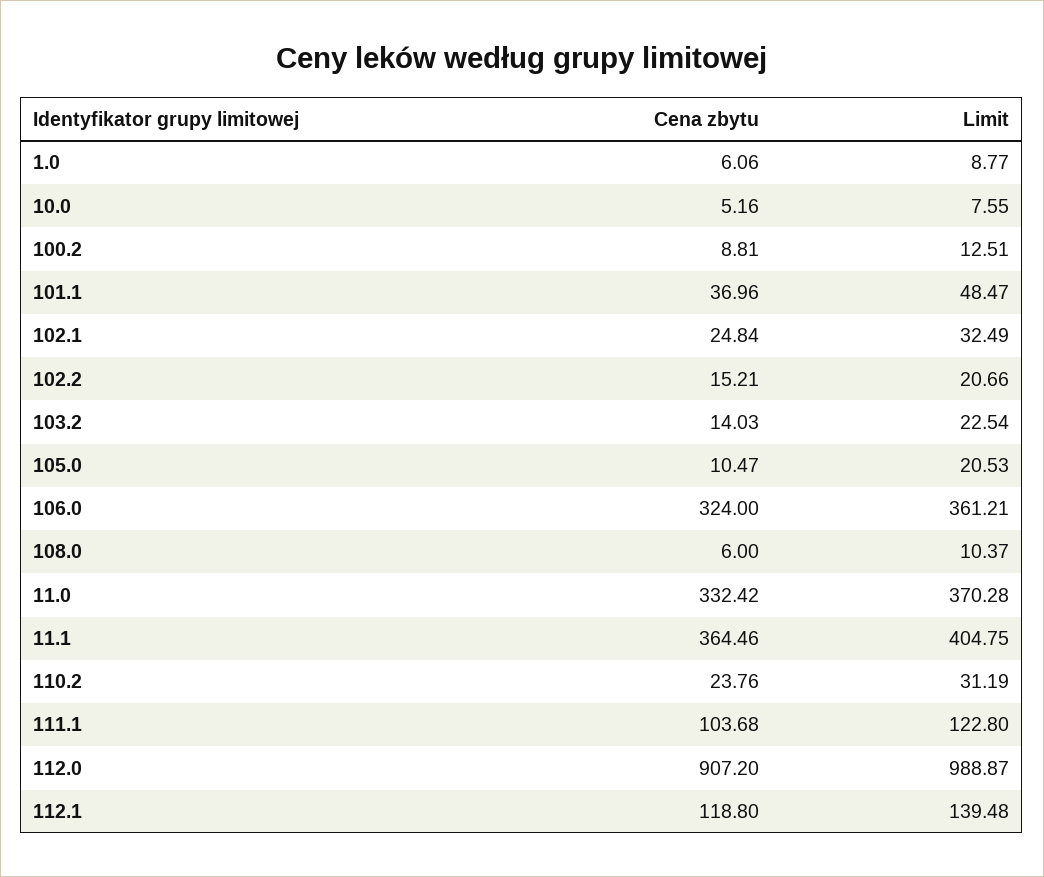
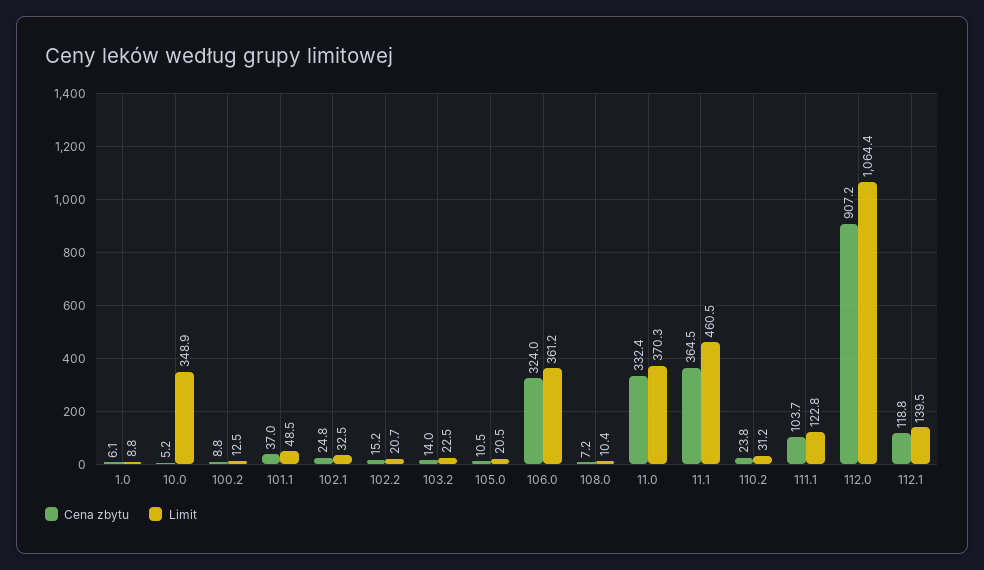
  {
    "Cena zbytu": {
      "1.0": 6.06,
      "10.0": 5.16,
      "100.2": 8.81,
      "101.1": 36.96,
      "102.1": 24.84,
      "102.2": 15.21,
      "103.2": 14.03,
      "105.0": 10.47,
      "106.0": 324,
-     "108.0": 6,
+     "108.0": 7.2,
      "11.0": 332.42,
      "11.1": 364.46,
      "110.2": 23.76,
      "111.1": 103.68,
      "112.0": 907.2,
      "112.1": 118.8
    },
    "Limit": {
      "1.0": 8.77,
-     "10.0": 7.55,
+     "10.0": 348.9,
      "100.2": 12.51,
      "101.1": 48.47,
      "102.1": 32.49,
      "102.2": 20.66,
      "103.2": 22.54,
      "105.0": 20.53,
      "106.0": 361.21,
      "108.0": 10.37,
      "11.0": 370.28,
-     "11.1": 404.75,
+     "11.1": 460.5,
      "110.2": 31.19,
      "111.1": 122.8,
-     "112.0": 988.87,
+     "112.0": 1064.4,
      "112.1": 139.48
    }
  }

